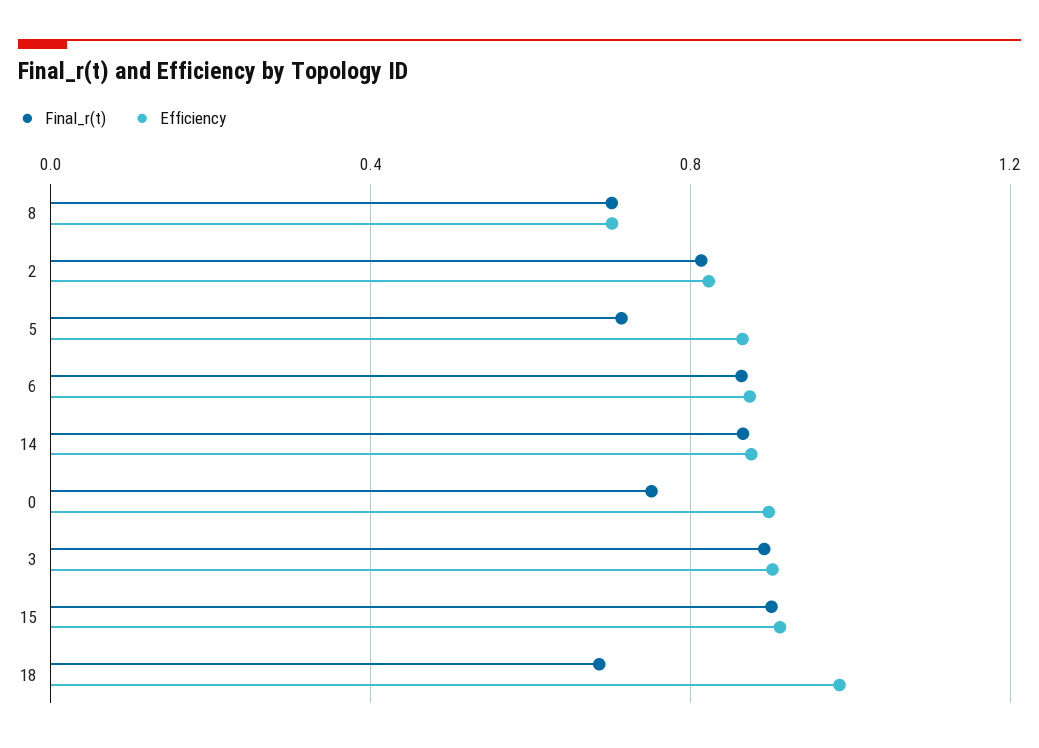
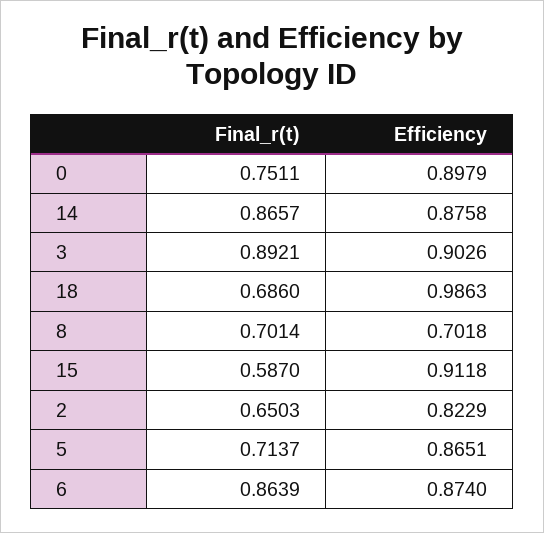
  {
    "Final_r(t)": {
      "8": 0.7014,
-     "2": 0.8,
+     "2": 0.6503,
      "5": 0.7137,
      "6": 0.8639,
      "14": 0.8657,
      "0": 0.7511,
      "3": 0.8921,
-     "15": 0.9,
+     "15": 0.587,
      "18": 0.686
    },
    "Efficiency": {
      "8": 0.7018,
      "2": 0.8229,
      "5": 0.8651,
      "6": 0.874,
      "14": 0.8758,
      "0": 0.8979,
      "3": 0.9026,
      "15": 0.9118,
      "18": 0.9863
    }
  }

